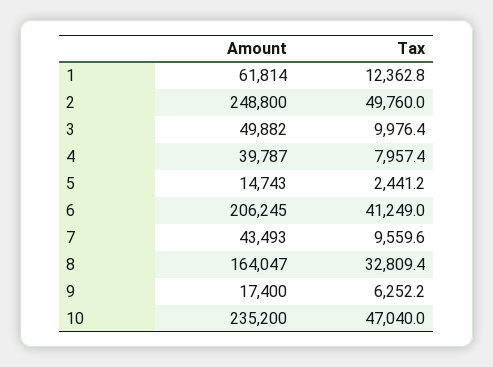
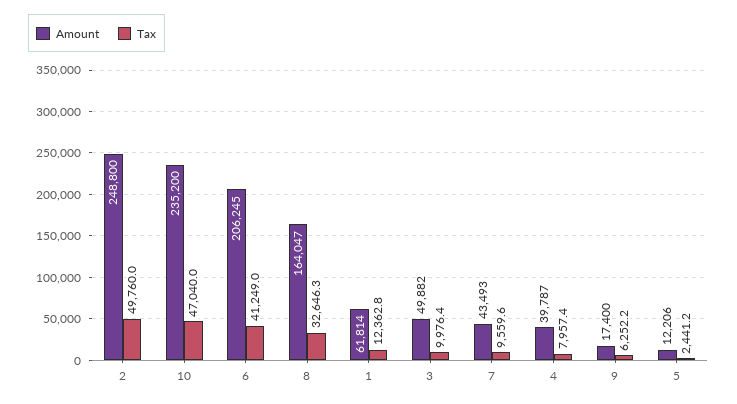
  {
    "Amount": {
      "1": 61814,
      "2": 248800,
      "3": 49882,
      "4": 39787,
-     "5": 14743,
+     "5": 12206,
      "6": 206245,
      "7": 43493,
      "8": 164047,
      "9": 17400,
      "10": 235200
    },
    "Tax": {
      "1": 12362.8,
      "2": 49760,
      "3": 9976.4,
      "4": 7957.4,
      "5": 2441.2,
      "6": 41249,
      "7": 9559.6,
-     "8": 32809.4,
+     "8": 32646.3,
      "9": 6252.2,
      "10": 47040
    }
  }

